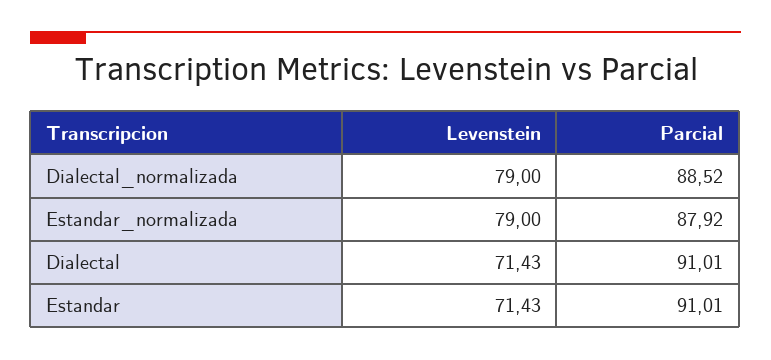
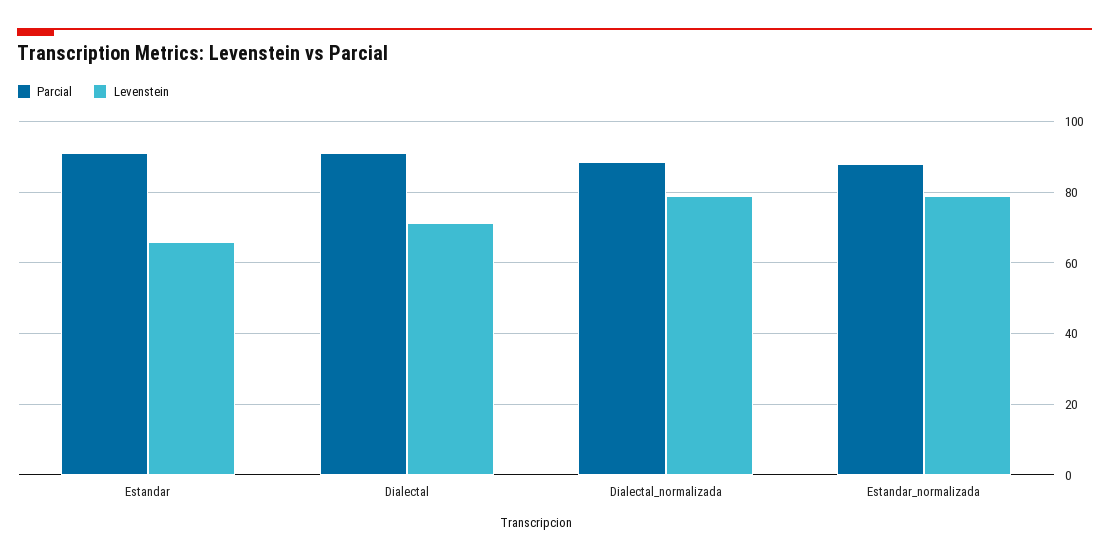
  {
    "Levenstein": {
      "Dialectal_normalizada": 79,
      "Estandar_normalizada": 79,
      "Dialectal": 71.43,
-     "Estandar": 71.43
+     "Estandar": 66
    },
    "Parcial": {
      "Dialectal_normalizada": 88.52,
      "Estandar_normalizada": 87.92,
      "Dialectal": 91.01,
      "Estandar": 91.01
    }
  }

